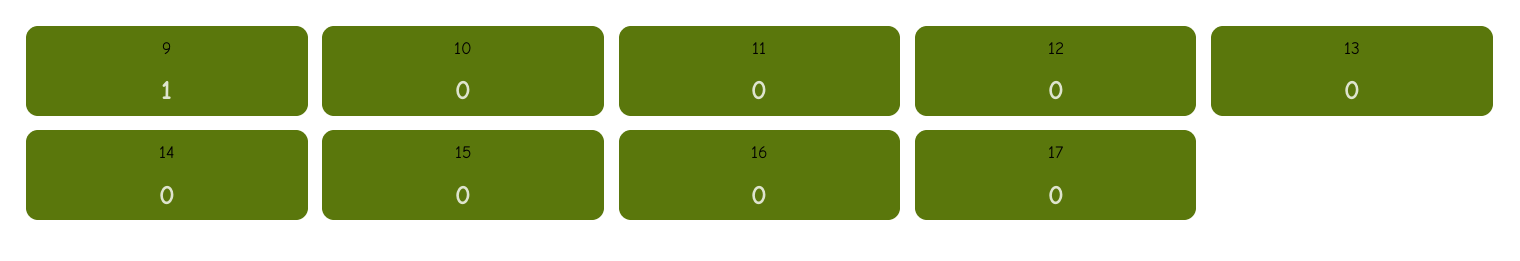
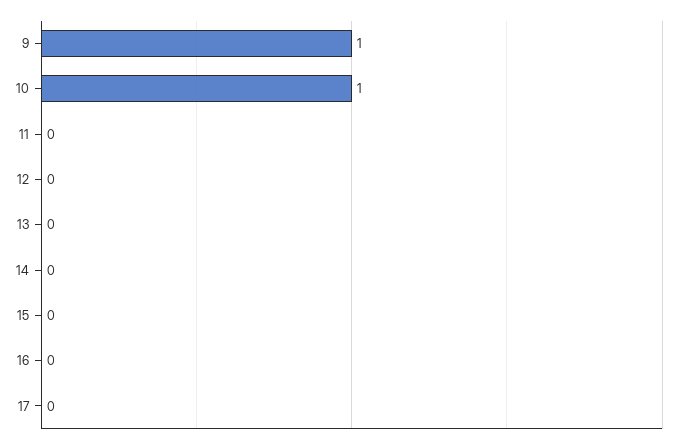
  {
    "9": 1,
-   "10": 0,
+   "10": 1,
    "11": 0,
    "12": 0,
    "13": 0,
    "14": 0,
    "15": 0,
    "16": 0,
    "17": 0
  }

